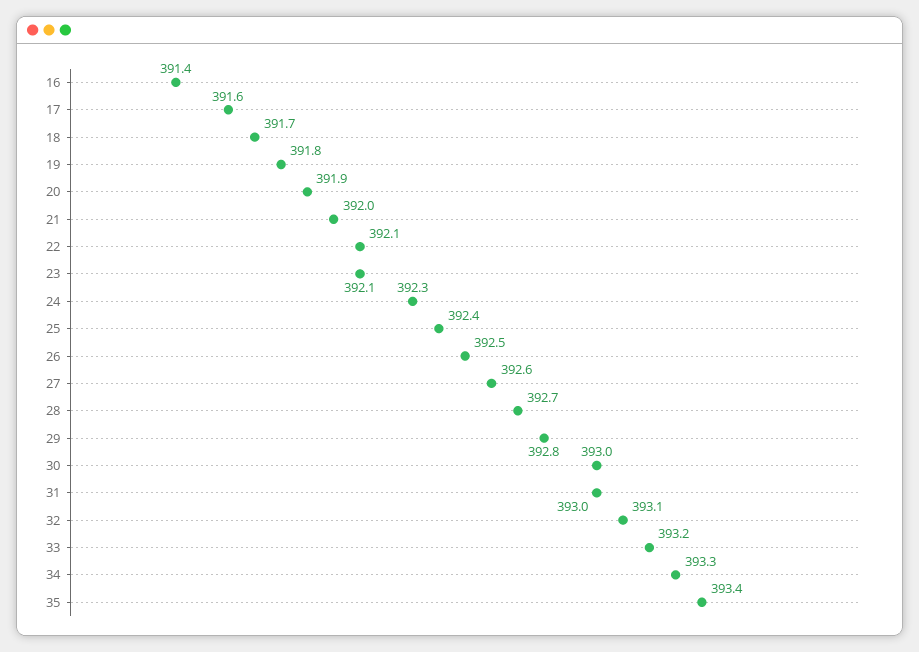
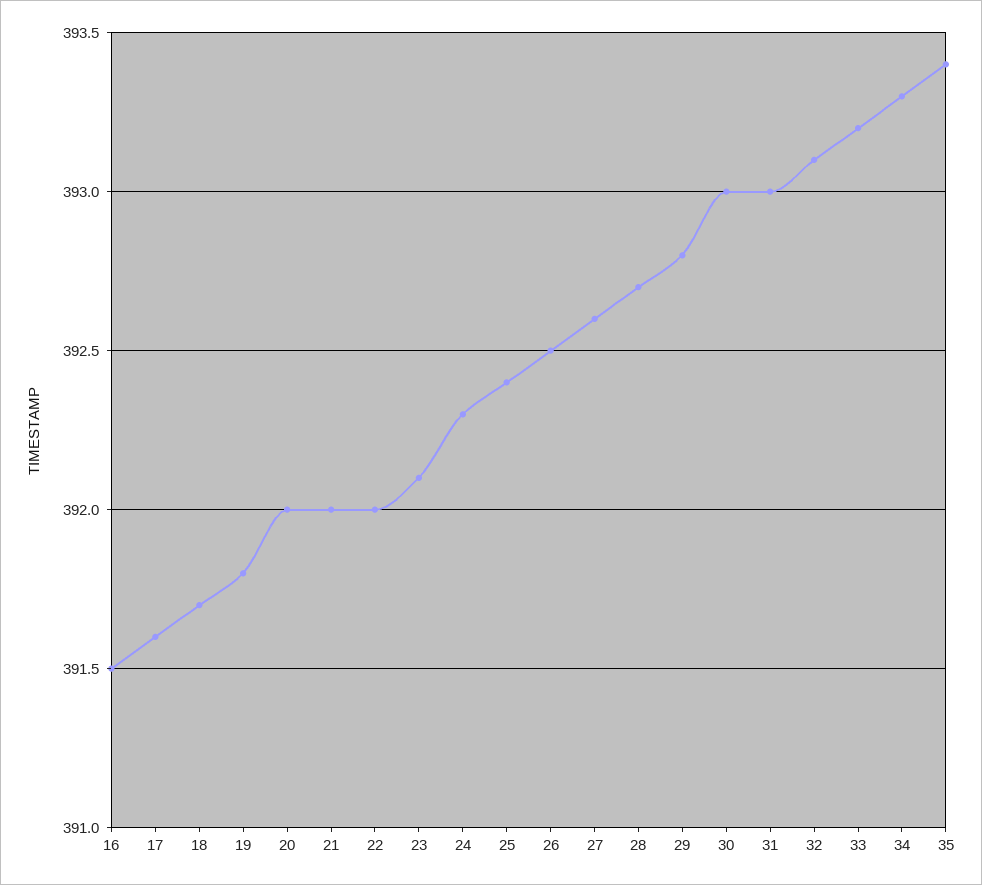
  {
-   "16": 391.4,
+   "16": 391.5,
    "17": 391.6,
    "18": 391.7,
    "19": 391.8,
-   "20": 391.9,
+   "20": 392,
    "21": 392,
-   "22": 392.1,
+   "22": 392,
    "23": 392.1,
    "24": 392.3,
    "25": 392.4,
    "26": 392.5,
    "27": 392.6,
    "28": 392.7,
    "29": 392.8,
    "30": 393,
    "31": 393,
    "32": 393.1,
    "33": 393.2,
    "34": 393.3,
    "35": 393.4
  }

